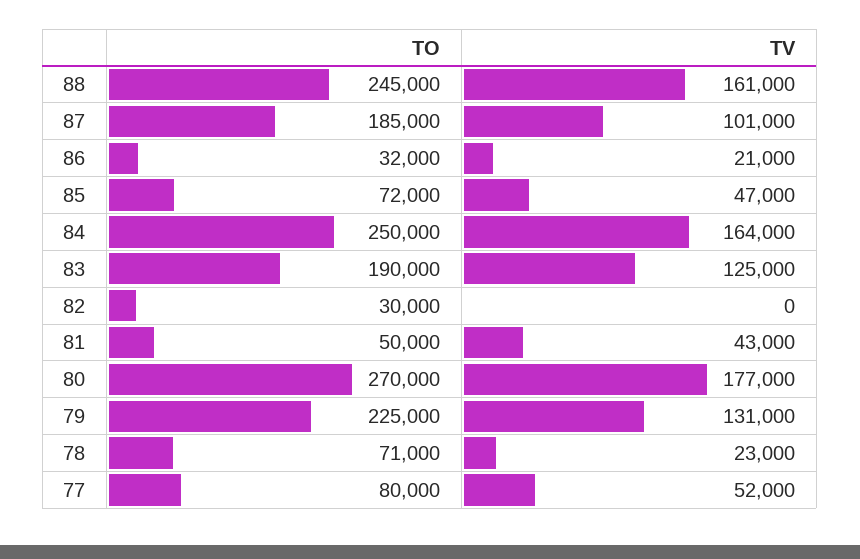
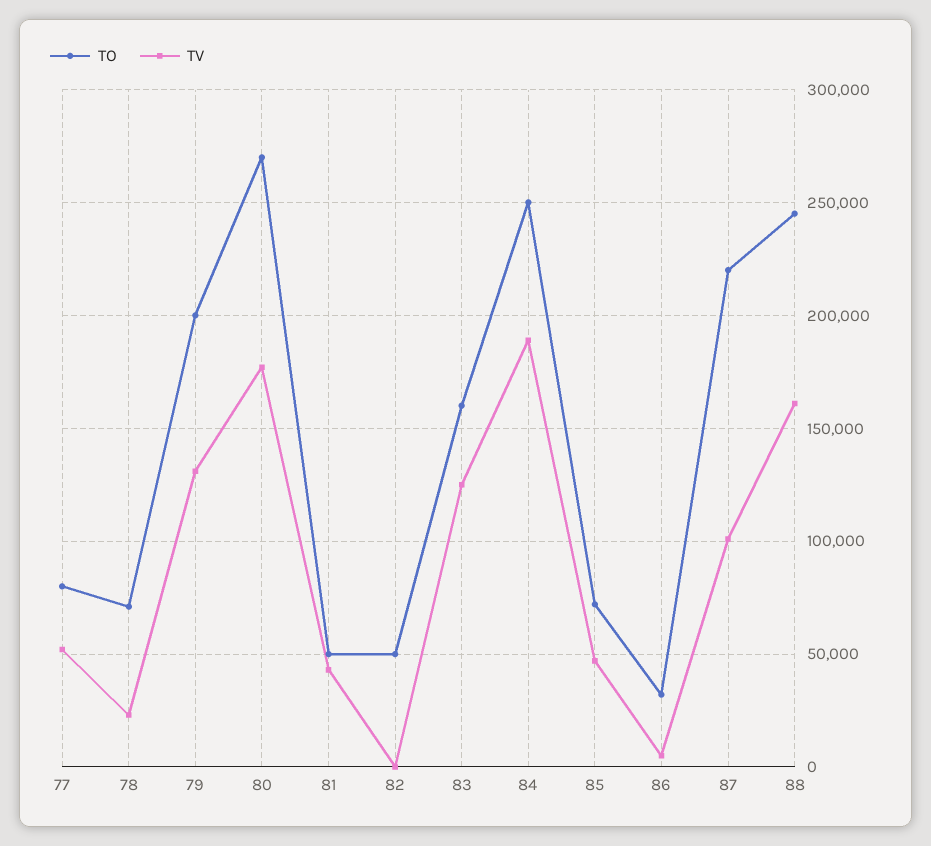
  {
    "TO": {
      "88": 245000,
-     "87": 185000,
+     "87": 220000,
      "86": 32000,
      "85": 72000,
      "84": 250000,
-     "83": 190000,
+     "83": 160000,
-     "82": 30000,
+     "82": 50000,
      "81": 50000,
      "80": 270000,
-     "79": 225000,
+     "79": 200000,
      "78": 71000,
      "77": 80000
    },
    "TV": {
      "88": 161000,
      "87": 101000,
-     "86": 21000,
+     "86": 5000,
      "85": 47000,
-     "84": 164000,
+     "84": 190000,
      "83": 125000,
      "82": 0,
      "81": 43000,
      "80": 177000,
      "79": 131000,
      "78": 23000,
      "77": 52000
    }
  }

